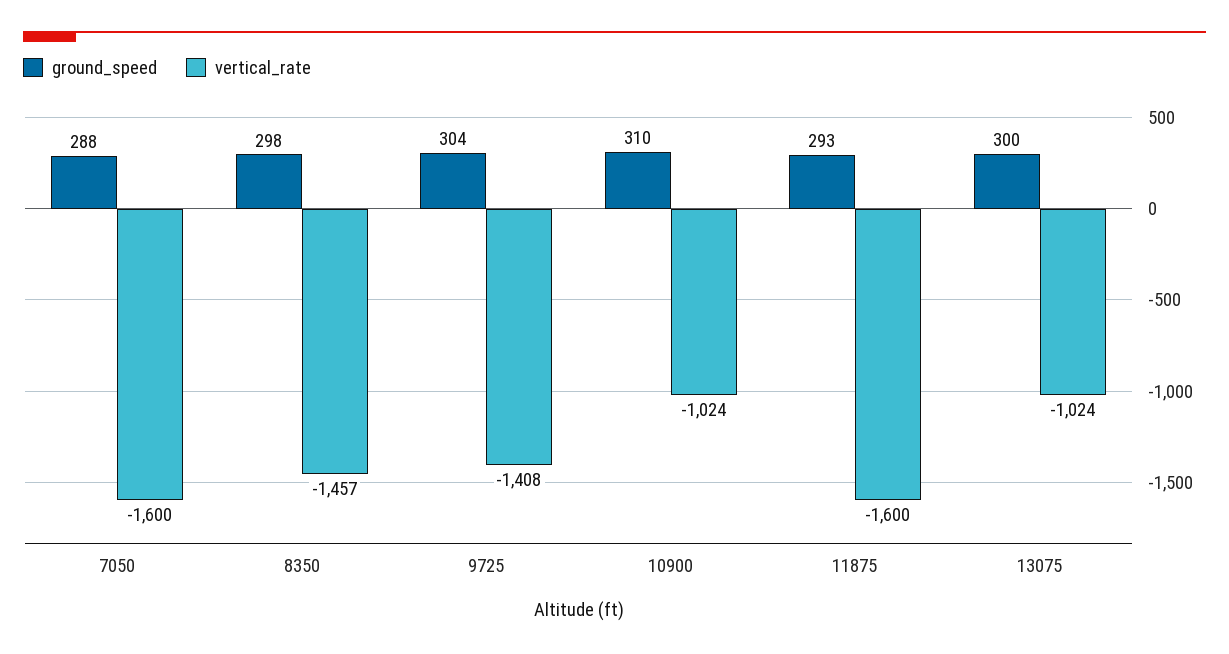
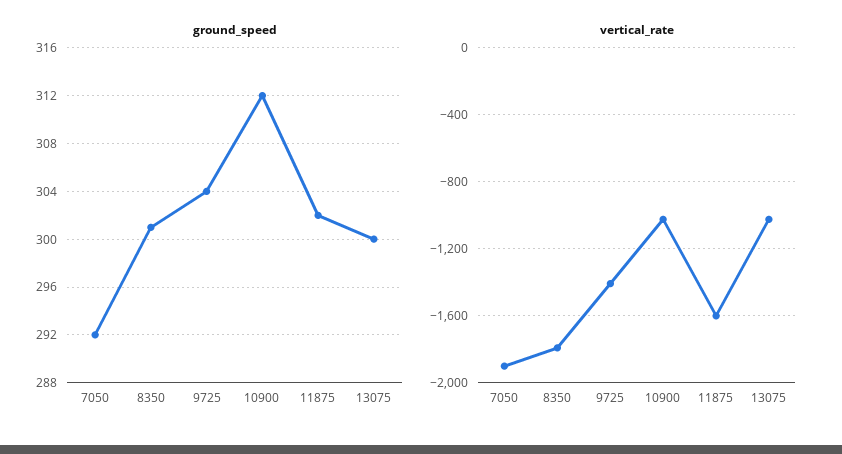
  {
    "ground_speed": {
-     "7050": 288,
+     "7050": 292,
-     "8350": 298,
+     "8350": 301,
      "9725": 304,
-     "10900": 310,
+     "10900": 312,
-     "11875": 293,
+     "11875": 302,
      "13075": 300
    },
    "vertical_rate": {
-     "7050": -1600,
+     "7050": -1900,
-     "8350": -1457,
+     "8350": -1800,
      "9725": -1408,
      "10900": -1024,
      "11875": -1600,
      "13075": -1024
    }
  }

